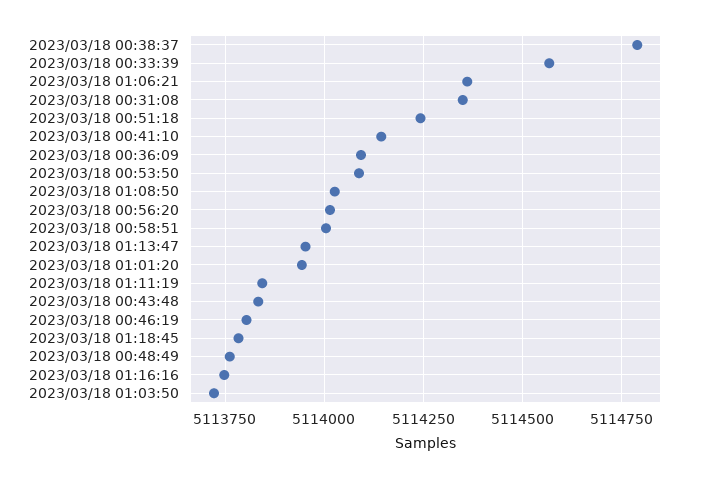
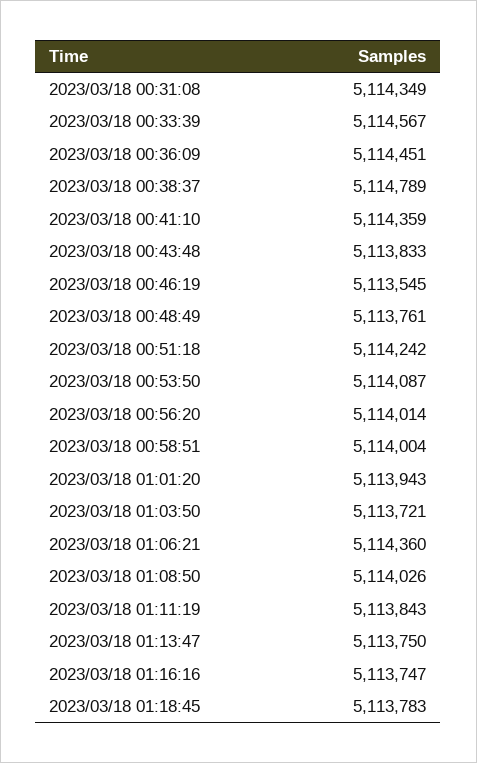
  {
    "2023/03/18 00:38:37": 5114789,
    "2023/03/18 00:33:39": 5114567,
    "2023/03/18 01:06:21": 5114360,
    "2023/03/18 00:31:08": 5114349,
    "2023/03/18 00:51:18": 5114242,
-   "2023/03/18 00:41:10": 5114150,
+   "2023/03/18 00:41:10": 5114359,
-   "2023/03/18 00:36:09": 5114100,
+   "2023/03/18 00:36:09": 5114451,
    "2023/03/18 00:53:50": 5114087,
    "2023/03/18 01:08:50": 5114026,
    "2023/03/18 00:56:20": 5114014,
    "2023/03/18 00:58:51": 5114004,
-   "2023/03/18 01:13:47": 5113950,
+   "2023/03/18 01:13:47": 5113750,
    "2023/03/18 01:01:20": 5113943,
    "2023/03/18 01:11:19": 5113843,
    "2023/03/18 00:43:48": 5113833,
-   "2023/03/18 00:46:19": 5113800,
+   "2023/03/18 00:46:19": 5113545,
    "2023/03/18 01:18:45": 5113783,
    "2023/03/18 00:48:49": 5113761,
    "2023/03/18 01:16:16": 5113747,
    "2023/03/18 01:03:50": 5113721
  }

